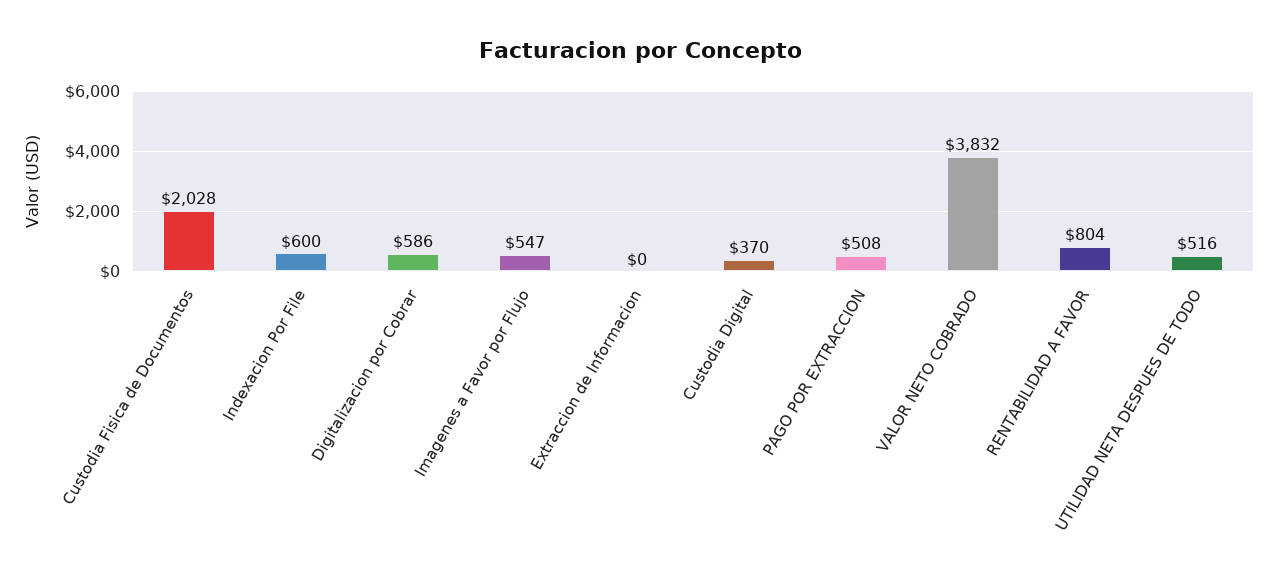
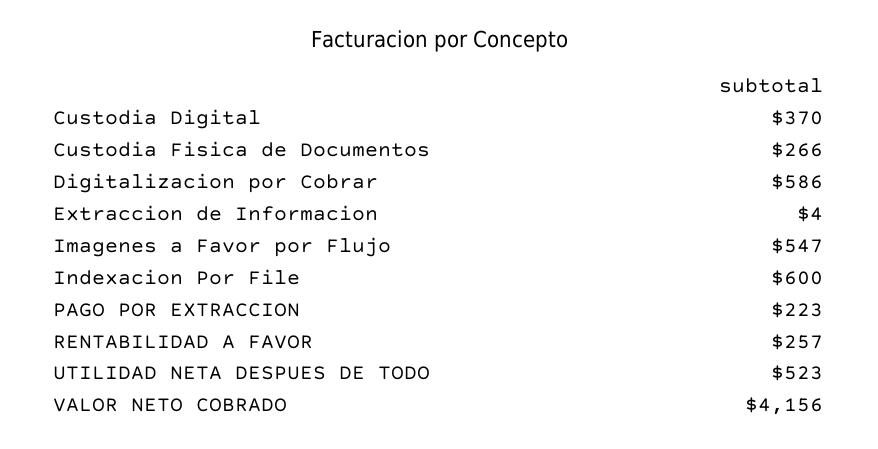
  {
-   "Custodia Fisica de Documentos": 2028,
+   "Custodia Fisica de Documentos": 266,
    "Indexacion Por File": 600,
    "Digitalizacion por Cobrar": 586,
    "Imagenes a Favor por Flujo": 547,
-   "Extraccion de Informacion": 0,
+   "Extraccion de Informacion": 4,
    "Custodia Digital": 370,
-   "PAGO POR EXTRACCION": 508,
+   "PAGO POR EXTRACCION": 223,
-   "VALOR NETO COBRADO": 3832,
+   "VALOR NETO COBRADO": 4156,
-   "RENTABILIDAD A FAVOR": 804,
+   "RENTABILIDAD A FAVOR": 257,
-   "UTILIDAD NETA DESPUES DE TODO": 516
+   "UTILIDAD NETA DESPUES DE TODO": 523
  }

